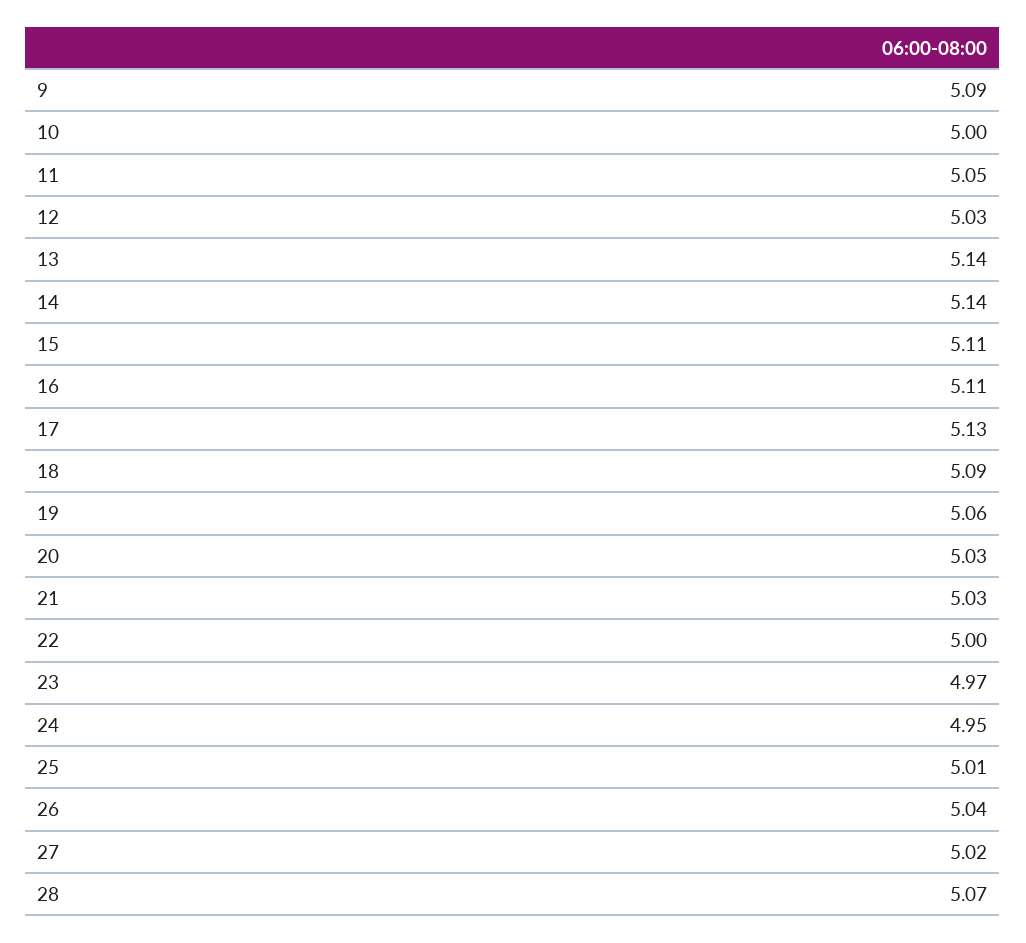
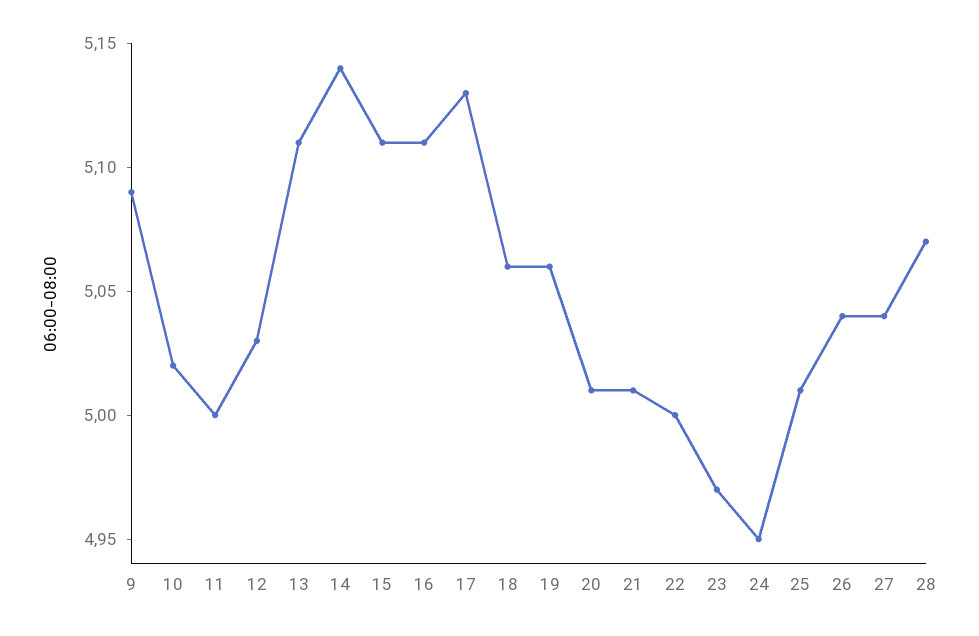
  {
    "9": 5.09,
-   "10": 5,
+   "10": 5.02,
-   "11": 5.05,
+   "11": 5,
    "12": 5.03,
-   "13": 5.14,
+   "13": 5.11,
    "14": 5.14,
    "15": 5.11,
    "16": 5.11,
    "17": 5.13,
-   "18": 5.09,
+   "18": 5.06,
    "19": 5.06,
-   "20": 5.03,
+   "20": 5.01,
-   "21": 5.03,
+   "21": 5.01,
    "22": 5,
    "23": 4.97,
    "24": 4.95,
    "25": 5.01,
    "26": 5.04,
-   "27": 5.02,
+   "27": 5.04,
    "28": 5.07
  }

